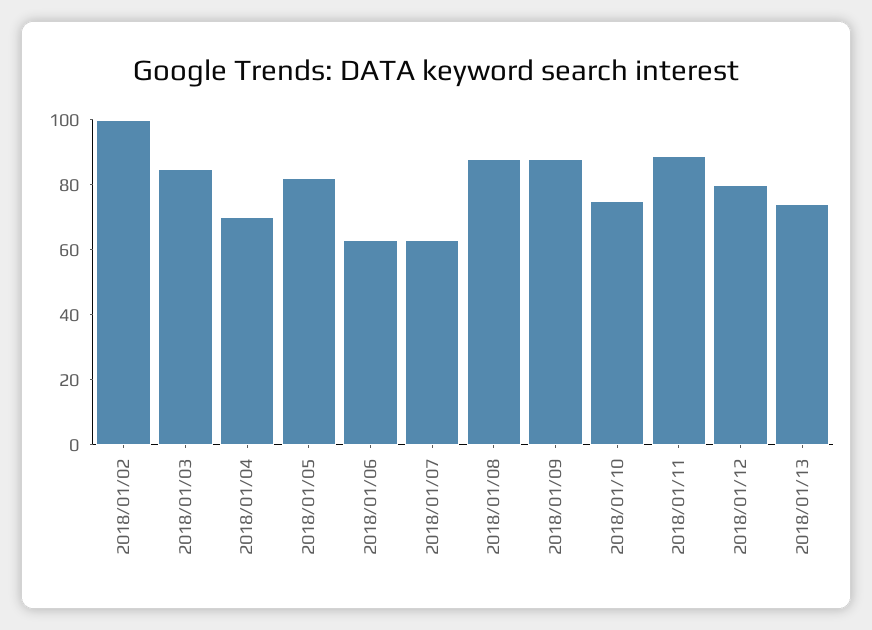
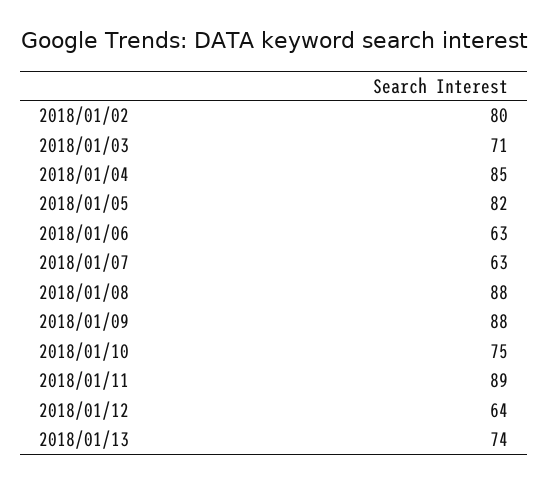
  {
-   "2018/01/02": 100,
+   "2018/01/02": 80,
-   "2018/01/03": 85,
+   "2018/01/03": 71,
-   "2018/01/04": 70,
+   "2018/01/04": 85,
    "2018/01/05": 82,
    "2018/01/06": 63,
    "2018/01/07": 63,
    "2018/01/08": 88,
    "2018/01/09": 88,
    "2018/01/10": 75,
    "2018/01/11": 89,
-   "2018/01/12": 80,
+   "2018/01/12": 64,
    "2018/01/13": 74
  }

